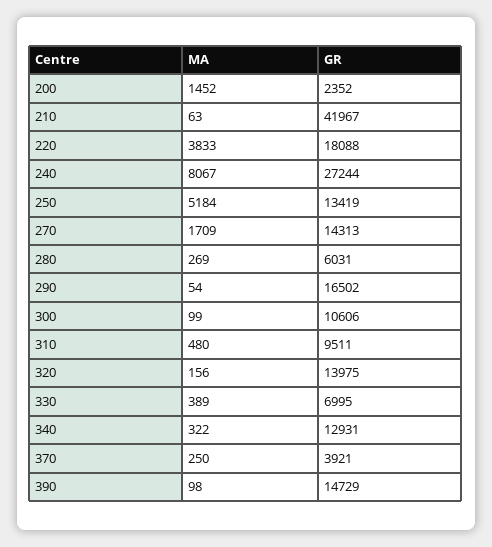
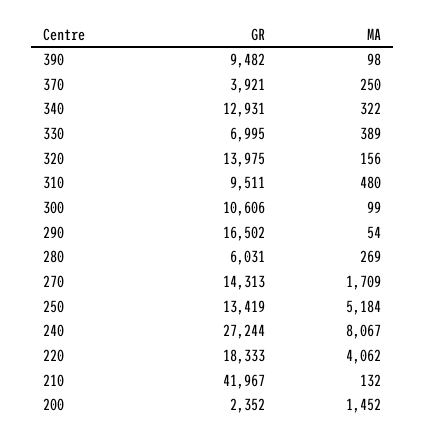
  {
    "MA": {
      "200": 1452,
-     "210": 63,
+     "210": 132,
-     "220": 3833,
+     "220": 4062,
      "240": 8067,
      "250": 5184,
      "270": 1709,
      "280": 269,
      "290": 54,
      "300": 99,
      "310": 480,
      "320": 156,
      "330": 389,
      "340": 322,
      "370": 250,
      "390": 98
    },
    "GR": {
      "200": 2352,
      "210": 41967,
-     "220": 18088,
+     "220": 18333,
      "240": 27244,
      "250": 13419,
      "270": 14313,
      "280": 6031,
      "290": 16502,
      "300": 10606,
      "310": 9511,
      "320": 13975,
      "330": 6995,
      "340": 12931,
      "370": 3921,
-     "390": 14729
+     "390": 9482
    }
  }

